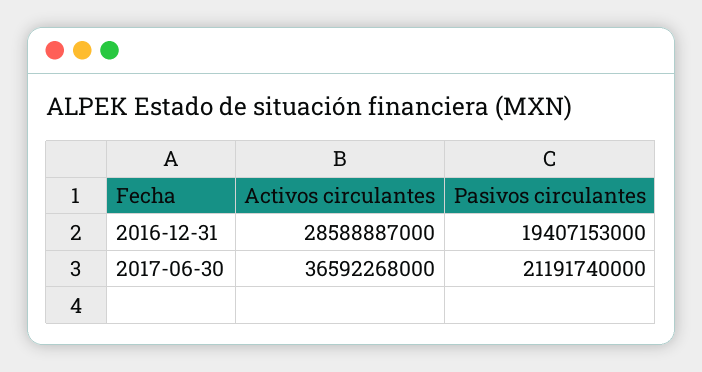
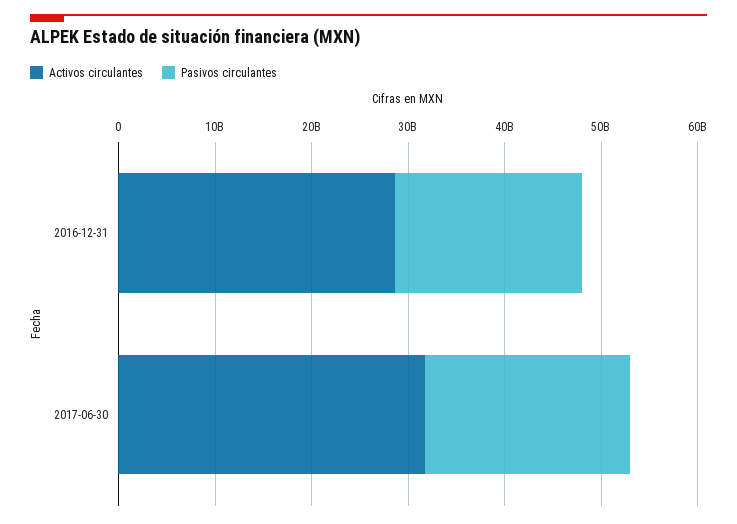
  {
    "Activos circulantes": {
      "2016-12-31": 28588887000,
-     "2017-06-30": 36592268000
+     "2017-06-30": 32000000000
    },
    "Pasivos circulantes": {
      "2016-12-31": 19407153000,
      "2017-06-30": 21191740000
    }
  }

